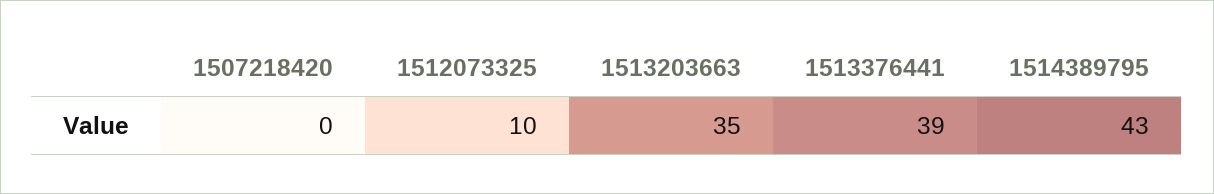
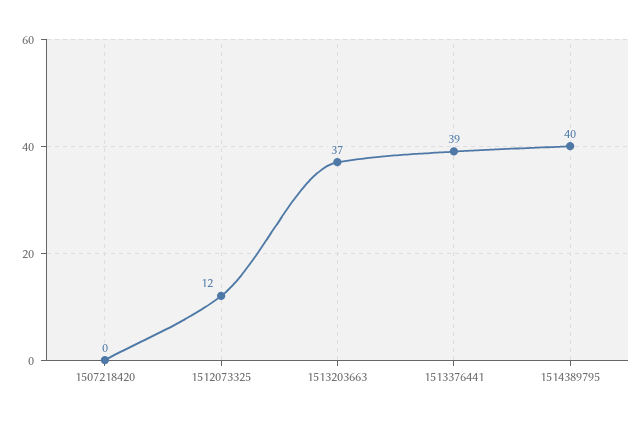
  {
    "1507218420": 0,
-   "1512073325": 10,
+   "1512073325": 12,
-   "1513203663": 35,
+   "1513203663": 37,
    "1513376441": 39,
-   "1514389795": 43
+   "1514389795": 40
  }

